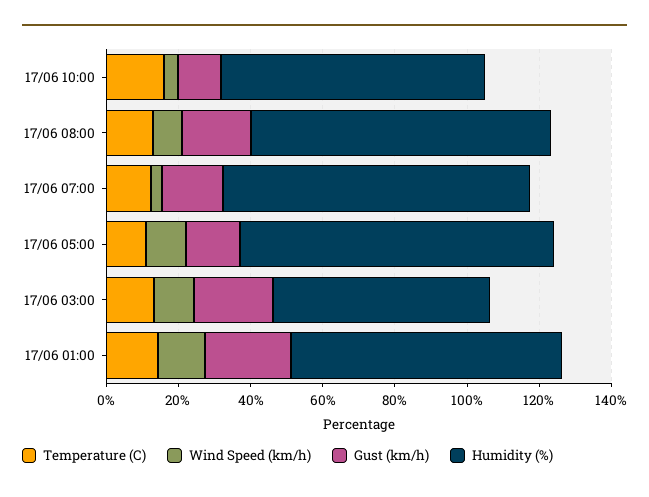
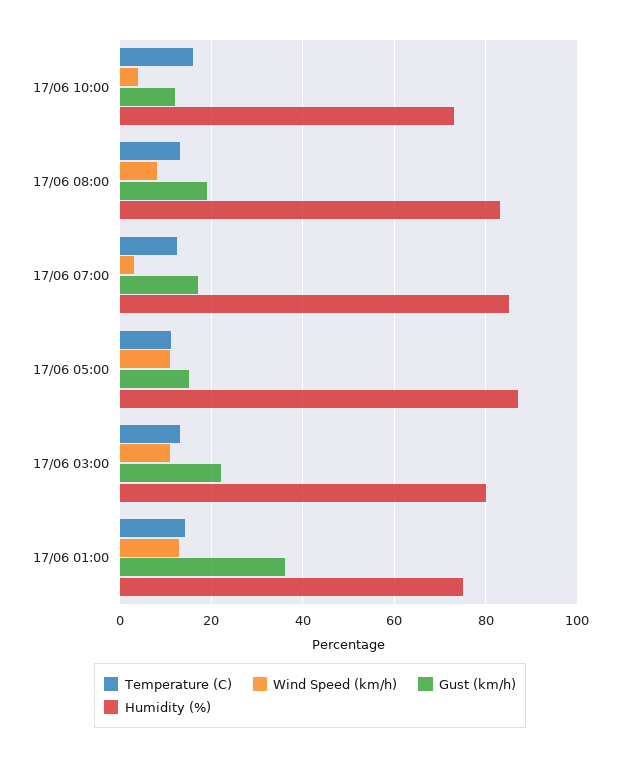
  {
    "Temperature (C)": {
      "17/06 10:00": 16,
      "17/06 08:00": 14,
      "17/06 07:00": 12,
      "17/06 05:00": 12,
      "17/06 03:00": 14,
      "17/06 01:00": 14
    },
    "Wind Speed (km/h)": {
      "17/06 10:00": 4,
      "17/06 08:00": 8,
      "17/06 07:00": 4,
      "17/06 05:00": 12,
      "17/06 03:00": 12,
      "17/06 01:00": 14
    },
    "Gust (km/h)": {
      "17/06 10:00": 12,
      "17/06 08:00": 20,
      "17/06 07:00": 18,
      "17/06 05:00": 16,
      "17/06 03:00": 22,
-     "17/06 01:00": 25
+     "17/06 01:00": 36
    },
    "Humidity (%)": {
      "17/06 10:00": 74,
      "17/06 08:00": 84,
      "17/06 07:00": 86,
      "17/06 05:00": 88,
-     "17/06 03:00": 60,
+     "17/06 03:00": 80,
      "17/06 01:00": 76
    }
  }

